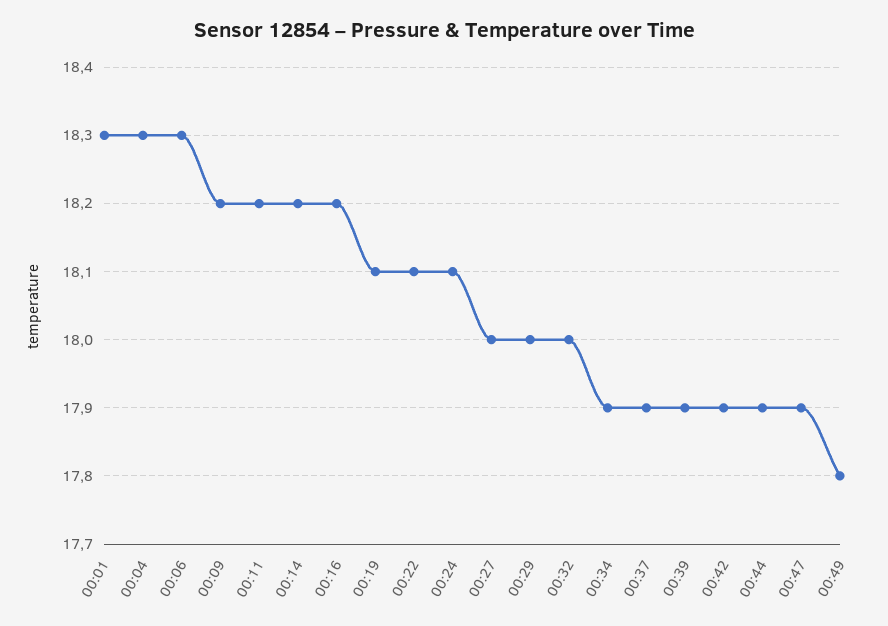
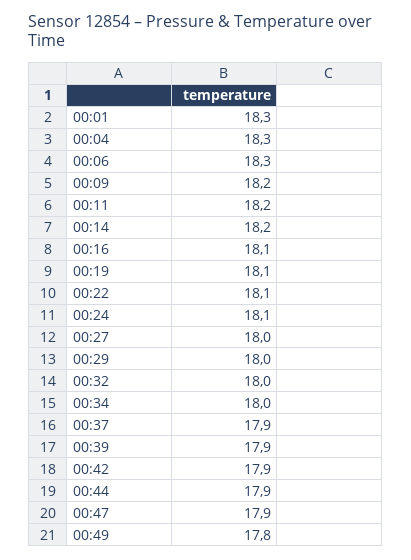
  {
    "00:01": 18.3,
    "00:04": 18.3,
    "00:06": 18.3,
    "00:09": 18.2,
    "00:11": 18.2,
    "00:14": 18.2,
-   "00:16": 18.2,
+   "00:16": 18.1,
    "00:19": 18.1,
    "00:22": 18.1,
    "00:24": 18.1,
    "00:27": 18,
    "00:29": 18,
    "00:32": 18,
-   "00:34": 17.9,
+   "00:34": 18,
    "00:37": 17.9,
    "00:39": 17.9,
    "00:42": 17.9,
    "00:44": 17.9,
    "00:47": 17.9,
    "00:49": 17.8
  }

